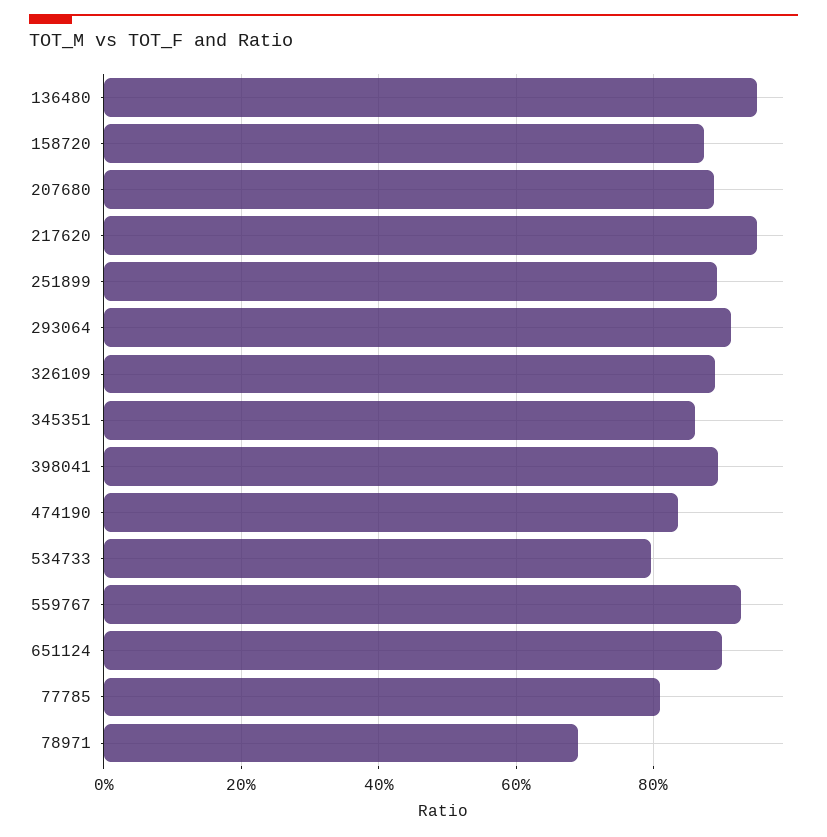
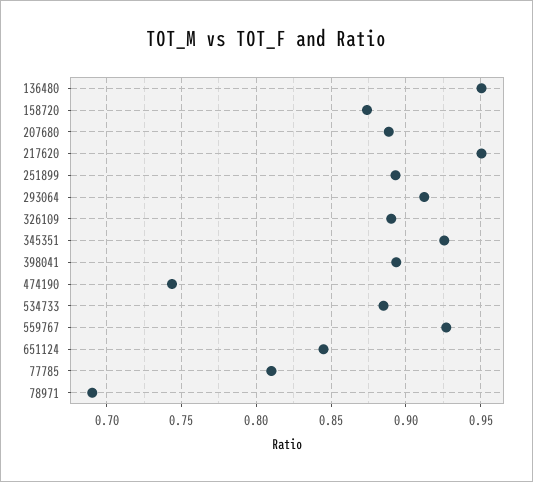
  {
    "136480": 0.95,
    "158720": 0.875,
    "207680": 0.89,
    "217620": 0.95,
    "251899": 0.895,
    "293064": 0.91,
    "326109": 0.89,
-   "345351": 0.86,
+   "345351": 0.925,
    "398041": 0.895,
-   "474190": 0.84,
+   "474190": 0.745,
-   "534733": 0.8,
+   "534733": 0.885,
    "559767": 0.925,
-   "651124": 0.9,
+   "651124": 0.845,
    "77785": 0.81,
    "78971": 0.69
  }

